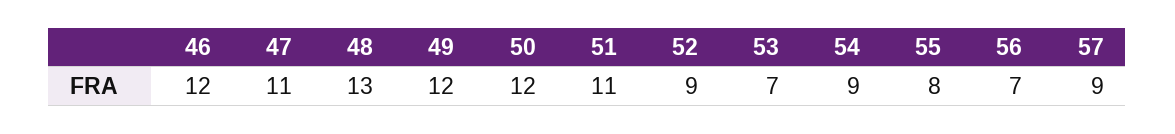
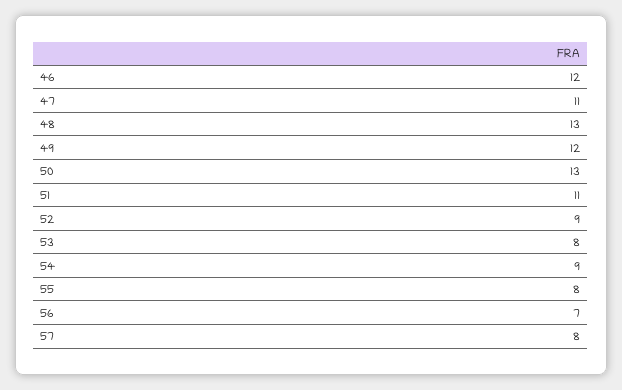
  {
    "46": 12,
    "47": 11,
    "48": 13,
    "49": 12,
-   "50": 12,
+   "50": 13,
    "51": 11,
    "52": 9,
-   "53": 7,
+   "53": 8,
    "54": 9,
    "55": 8,
    "56": 7,
-   "57": 9
+   "57": 8
  }

